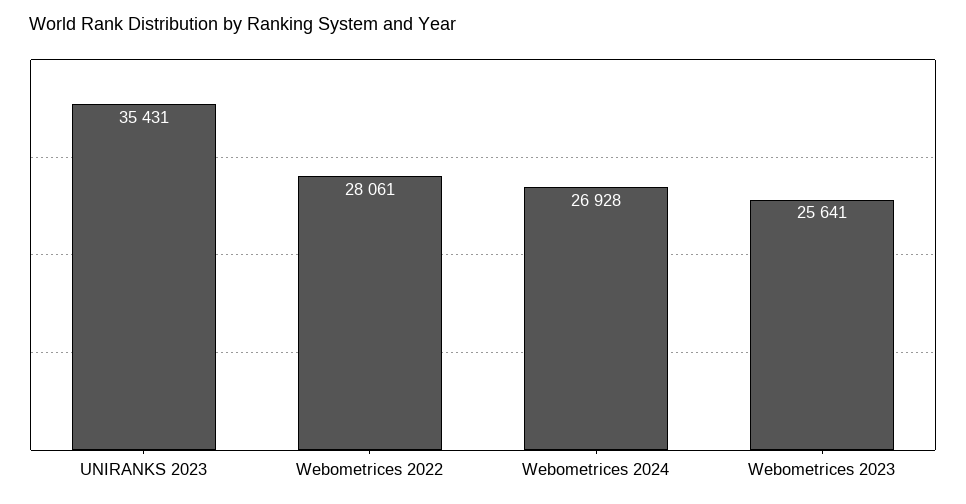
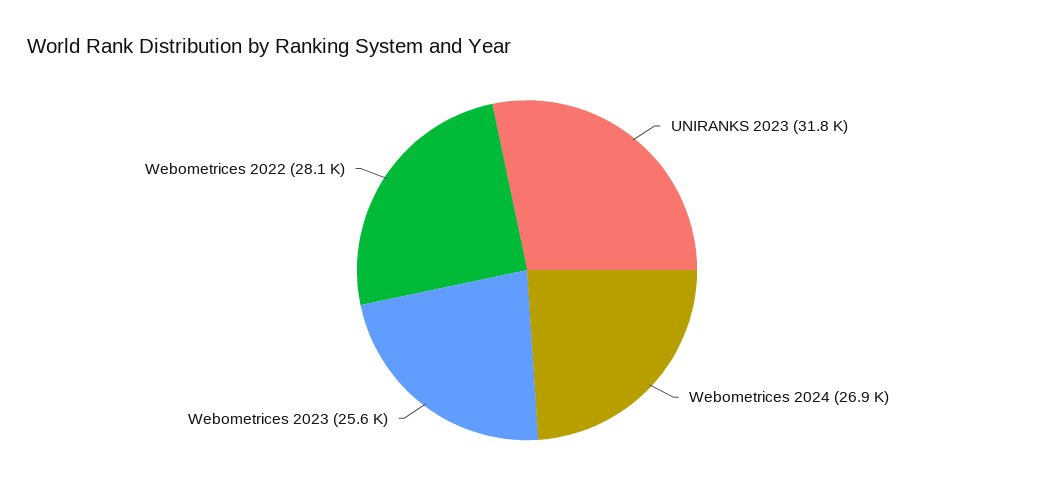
  {
-   "UNIRANKS 2023": 35431,
+   "UNIRANKS 2023": 31800,
    "Webometrices 2022": 28061,
    "Webometrices 2024": 26928,
    "Webometrices 2023": 25641
  }

